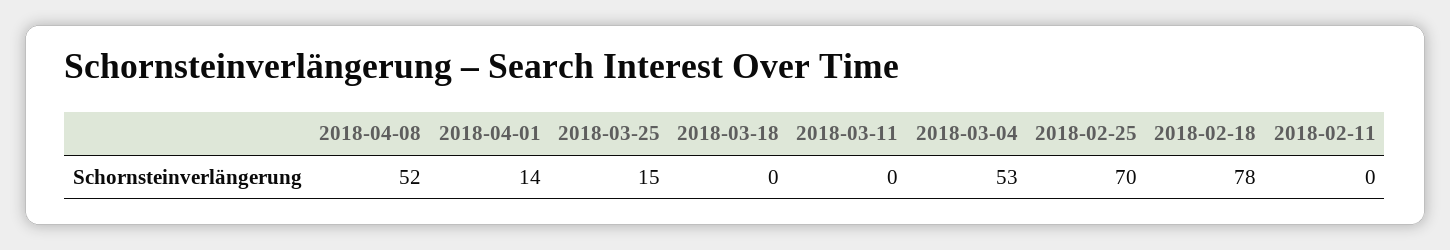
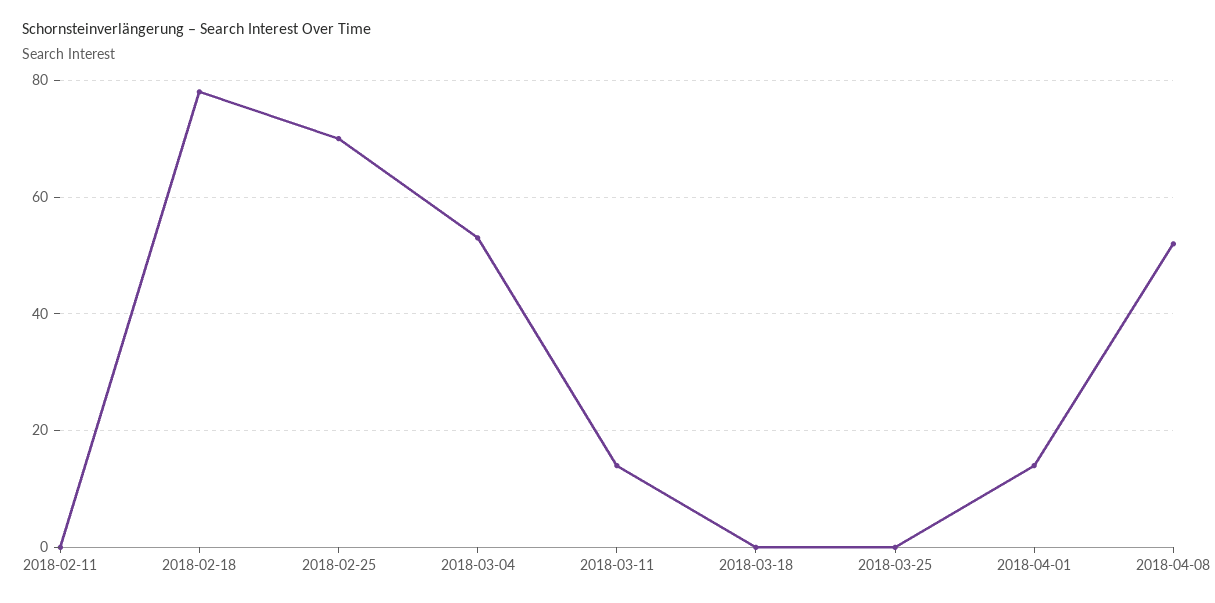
  {
    "2018-04-08": 52,
    "2018-04-01": 14,
-   "2018-03-25": 15,
+   "2018-03-25": 0,
    "2018-03-18": 0,
-   "2018-03-11": 0,
+   "2018-03-11": 15,
    "2018-03-04": 53,
    "2018-02-25": 70,
    "2018-02-18": 78,
    "2018-02-11": 0
  }

